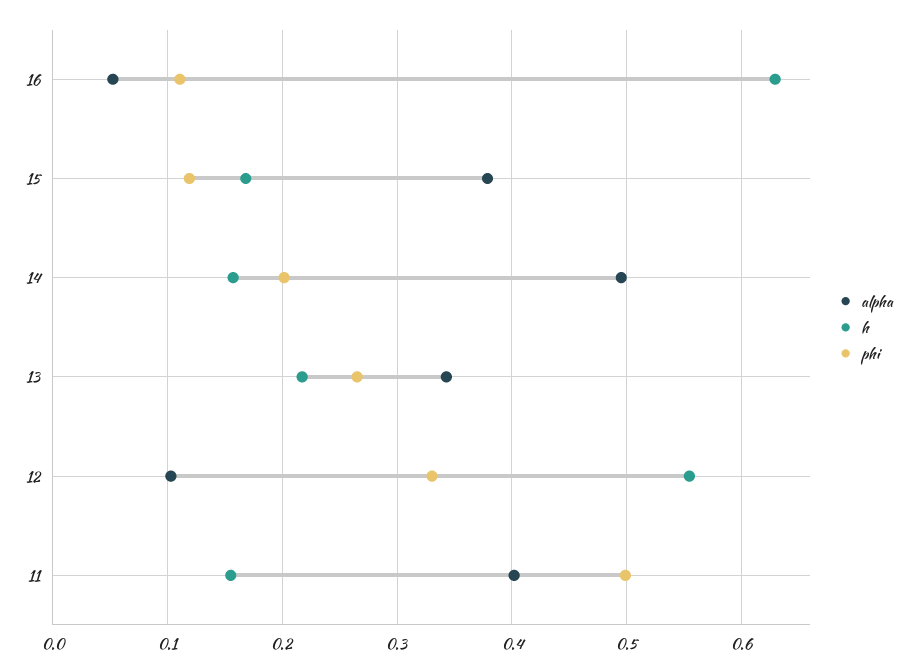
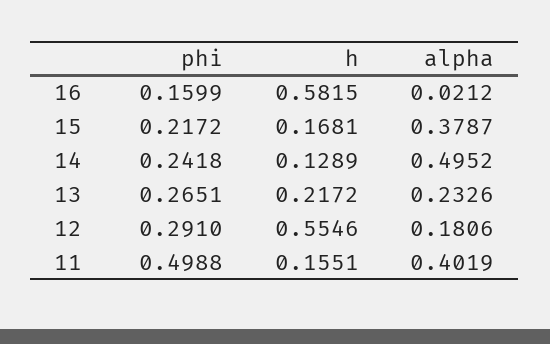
  {
    "alpha": {
-     "16": 0.05,
+     "16": 0.0212,
      "15": 0.3787,
      "14": 0.4952,
-     "13": 0.34,
+     "13": 0.2326,
-     "12": 0.1,
+     "12": 0.1806,
      "11": 0.4019
    },
    "h": {
-     "16": 0.63,
+     "16": 0.5815,
      "15": 0.1681,
-     "14": 0.16,
+     "14": 0.1289,
      "13": 0.2172,
      "12": 0.5546,
      "11": 0.1551
    },
    "phi": {
-     "16": 0.11,
+     "16": 0.1599,
-     "15": 0.12,
+     "15": 0.2172,
-     "14": 0.2,
+     "14": 0.2418,
      "13": 0.2651,
-     "12": 0.33,
+     "12": 0.291,
      "11": 0.4988
    }
  }

